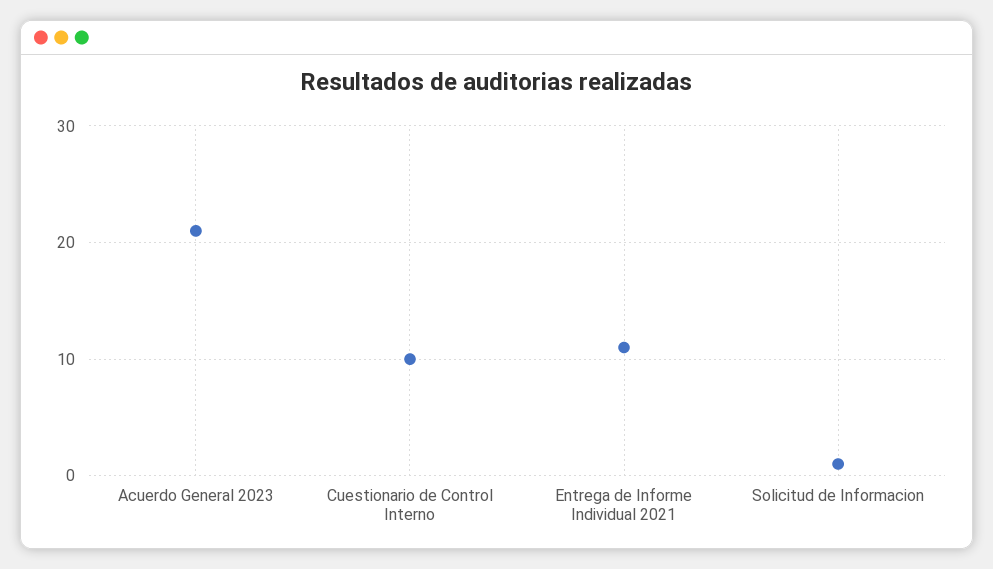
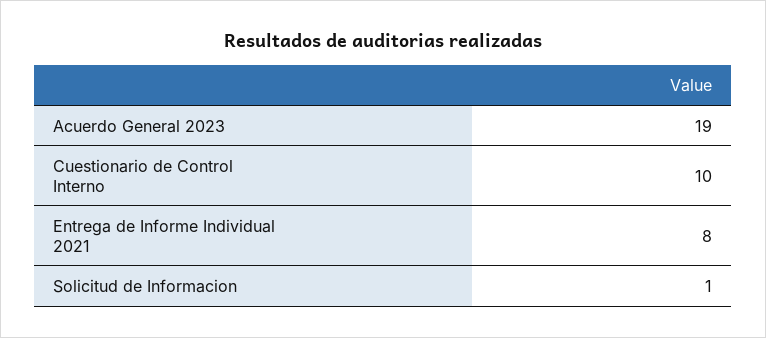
  {
-   "Acuerdo General 2023": 21,
+   "Acuerdo General 2023": 19,
    "Cuestionario de Control Interno": 10,
-   "Entrega de Informe Individual 2021": 11,
+   "Entrega de Informe Individual 2021": 8,
    "Solicitud de Informacion": 1
  }

